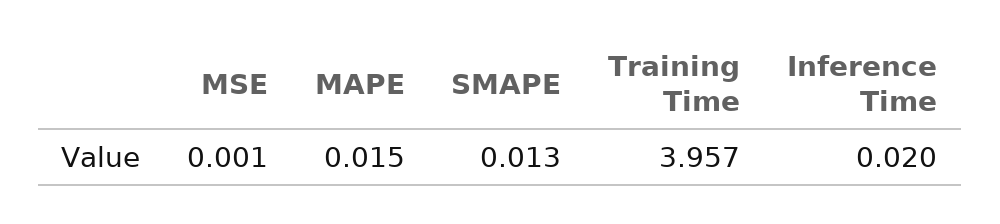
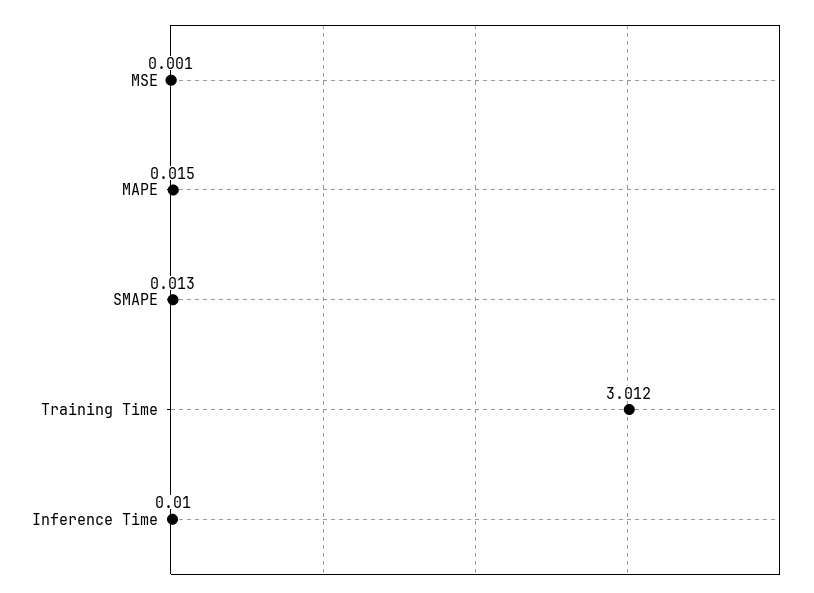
  {
    "MSE": 0.001,
    "MAPE": 0.015,
    "SMAPE": 0.013,
-   "Training Time": 3.957,
+   "Training Time": 3.012,
-   "Inference Time": 0.02
+   "Inference Time": 0.01
  }

